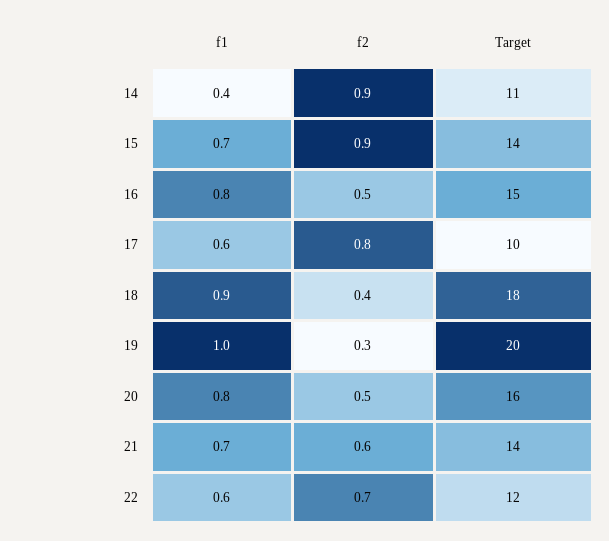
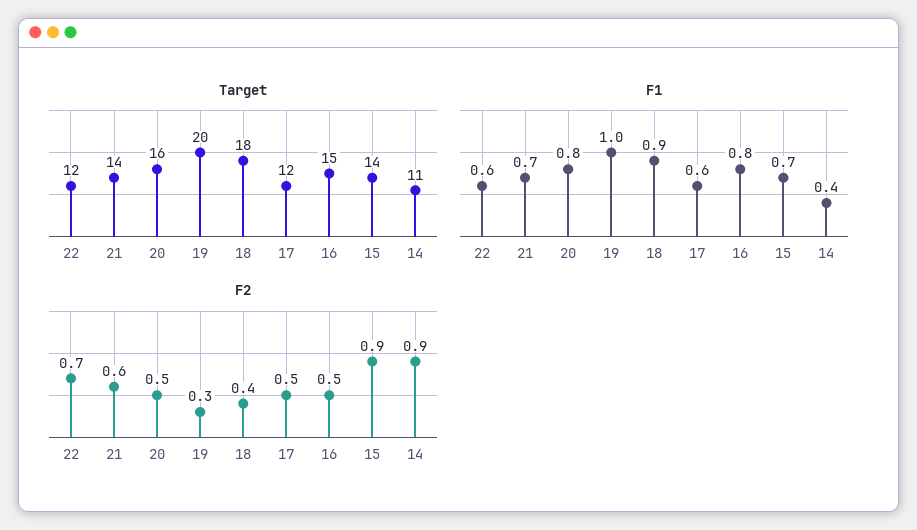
  {
    "f1": {
      "14": 0.4,
      "15": 0.7,
      "16": 0.8,
      "17": 0.6,
      "18": 0.9,
      "19": 1,
      "20": 0.8,
      "21": 0.7,
      "22": 0.6
    },
    "f2": {
      "14": 0.9,
      "15": 0.9,
      "16": 0.5,
-     "17": 0.8,
+     "17": 0.5,
      "18": 0.4,
      "19": 0.3,
      "20": 0.5,
      "21": 0.6,
      "22": 0.7
    },
    "Target": {
      "14": 11,
      "15": 14,
      "16": 15,
-     "17": 10,
+     "17": 12,
      "18": 18,
      "19": 20,
      "20": 16,
      "21": 14,
      "22": 12
    }
  }

